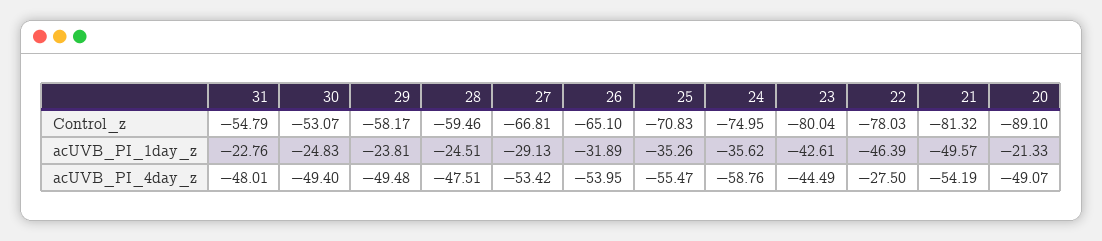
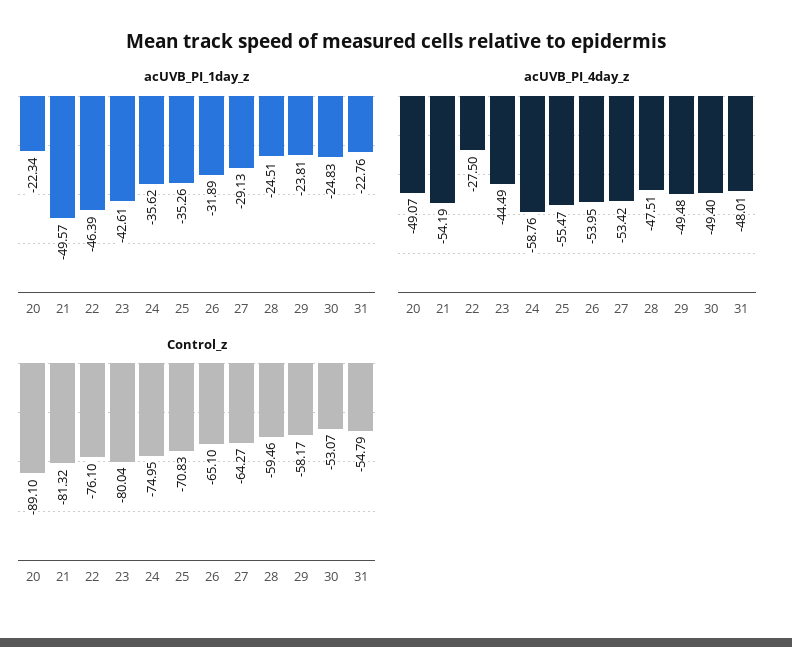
  {
    "Control_z": {
      "31": -54.79,
      "30": -53.07,
      "29": -58.17,
      "28": -59.46,
-     "27": -66.81,
+     "27": -64.27,
      "26": -65.1,
      "25": -70.83,
      "24": -74.95,
      "23": -80.04,
-     "22": -78.03,
+     "22": -76.1,
      "21": -81.32,
      "20": -89.1
    },
    "acUVB_PI_1day_z": {
      "31": -22.76,
      "30": -24.83,
      "29": -23.81,
      "28": -24.51,
      "27": -29.13,
      "26": -31.89,
      "25": -35.26,
      "24": -35.62,
      "23": -42.61,
      "22": -46.39,
      "21": -49.57,
-     "20": -21.33
+     "20": -22.34
    },
    "acUVB_PI_4day_z": {
      "31": -48.01,
      "30": -49.4,
      "29": -49.48,
      "28": -47.51,
      "27": -53.42,
      "26": -53.95,
      "25": -55.47,
      "24": -58.76,
      "23": -44.49,
      "22": -27.5,
      "21": -54.19,
      "20": -49.07
    }
  }

